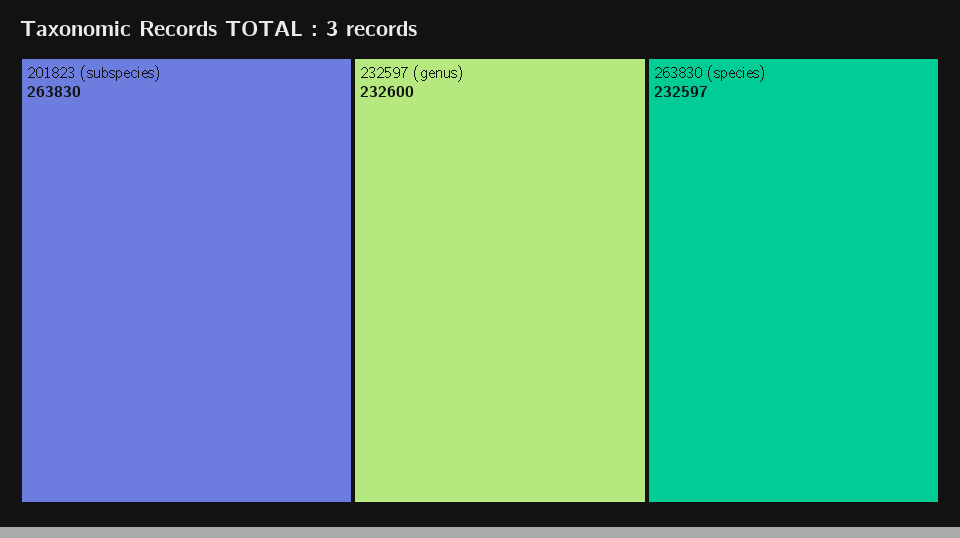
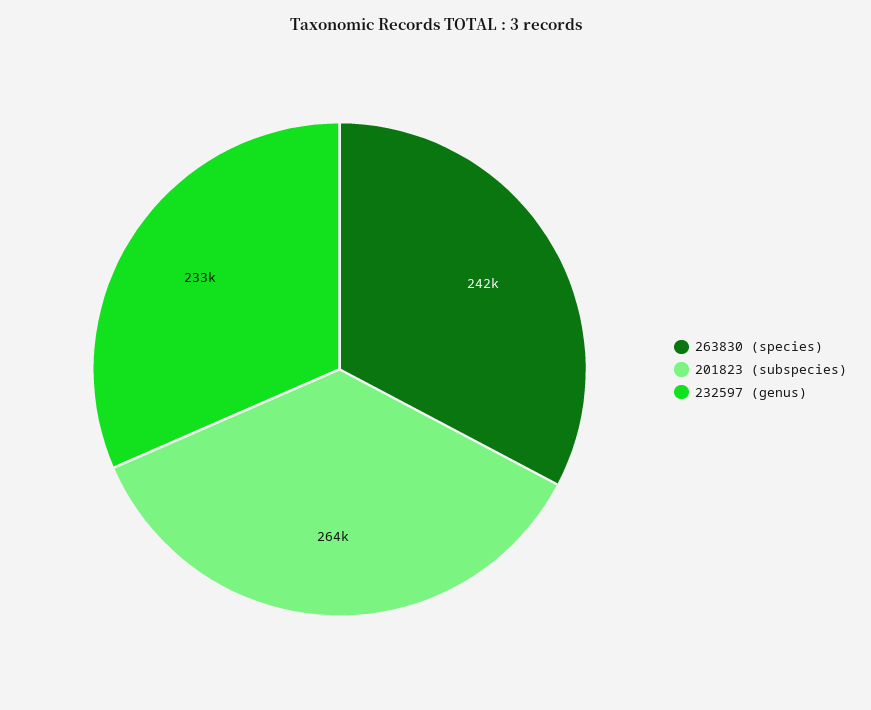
  {
    "201823 (subspecies)": 263830,
    "232597 (genus)": 232600,
-   "263830 (species)": 232597
+   "263830 (species)": 242000
  }

